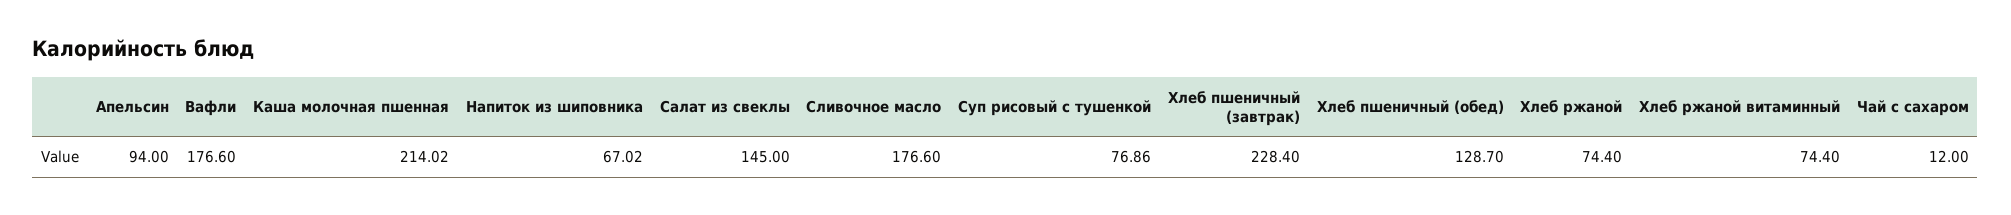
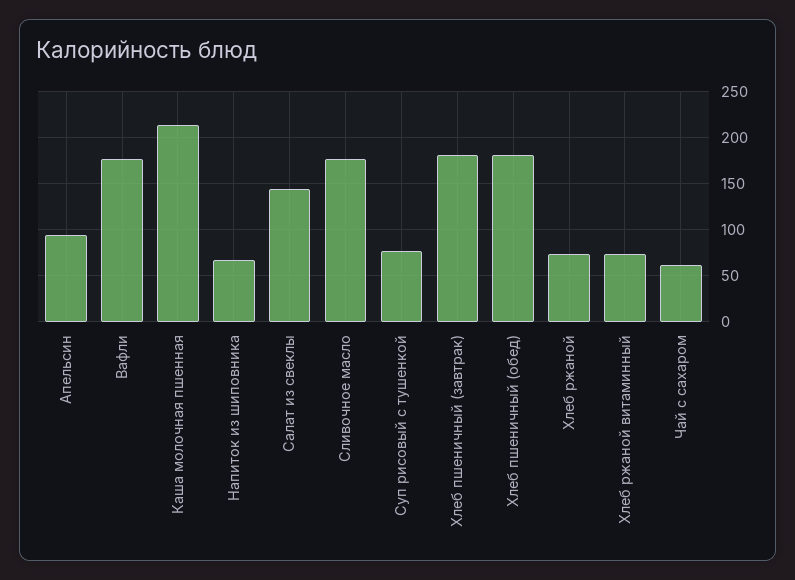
  {
    "Апельсин": 94,
    "Вафли": 176.6,
    "Каша молочная пшенная": 214.02,
    "Напиток из шиповника": 67.02,
    "Салат из свеклы": 145,
    "Сливочное масло": 176.6,
    "Суп рисовый с тушенкой": 76.86,
-   "Хлеб пшеничный (завтрак)": 228.4,
+   "Хлеб пшеничный (завтрак)": 180,
-   "Хлеб пшеничный (обед)": 128.7,
+   "Хлеб пшеничный (обед)": 180,
    "Хлеб ржаной": 74.4,
    "Хлеб ржаной витаминный": 74.4,
-   "Чай с сахаром": 12
+   "Чай с сахаром": 60
  }

